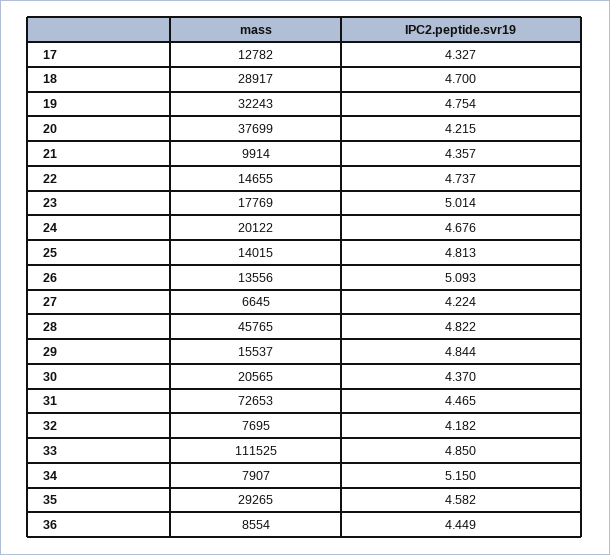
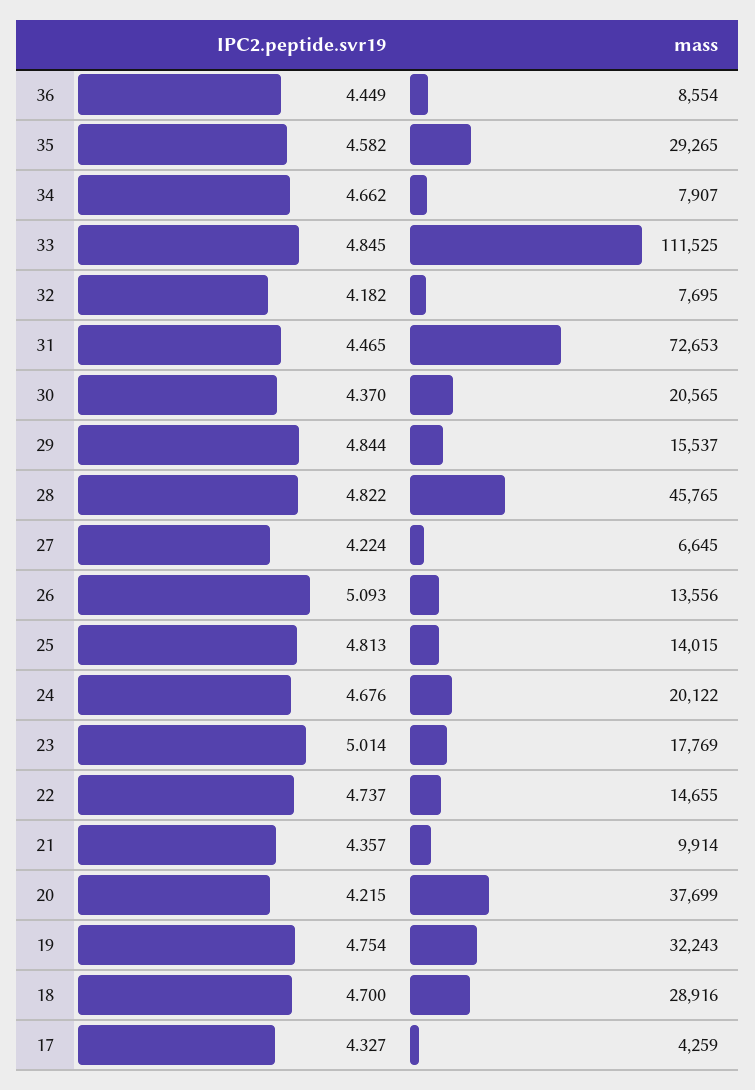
  {
    "mass": {
-     "17": 12782,
+     "17": 4259,
-     "18": 28917,
+     "18": 28916,
      "19": 32243,
      "20": 37699,
      "21": 9914,
      "22": 14655,
      "23": 17769,
      "24": 20122,
      "25": 14015,
      "26": 13556,
      "27": 6645,
      "28": 45765,
      "29": 15537,
      "30": 20565,
      "31": 72653,
      "32": 7695,
      "33": 111525,
      "34": 7907,
      "35": 29265,
      "36": 8554
    },
    "IPC2.peptide.svr19": {
      "17": 4.327,
      "18": 4.7,
      "19": 4.754,
      "20": 4.215,
      "21": 4.357,
      "22": 4.737,
      "23": 5.014,
      "24": 4.676,
      "25": 4.813,
      "26": 5.093,
      "27": 4.224,
      "28": 4.822,
      "29": 4.844,
      "30": 4.37,
      "31": 4.465,
      "32": 4.182,
-     "33": 4.85,
+     "33": 4.845,
-     "34": 5.15,
+     "34": 4.662,
      "35": 4.582,
      "36": 4.449
    }
  }

